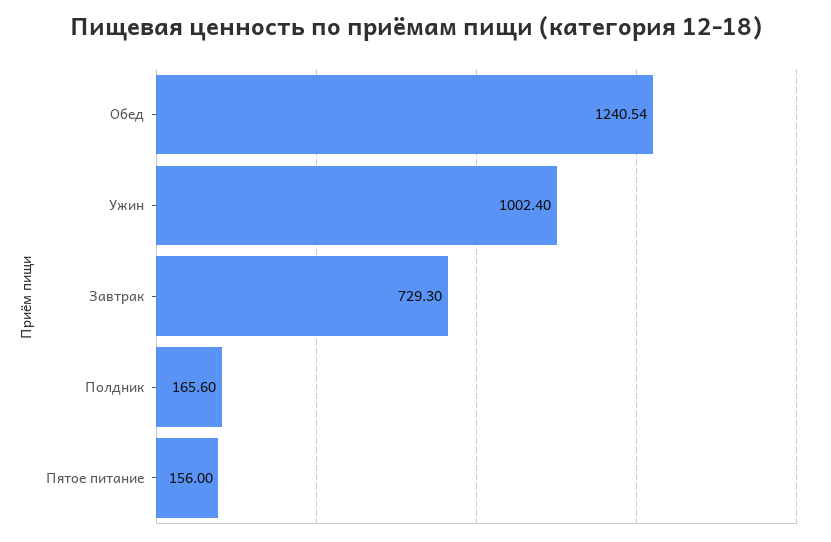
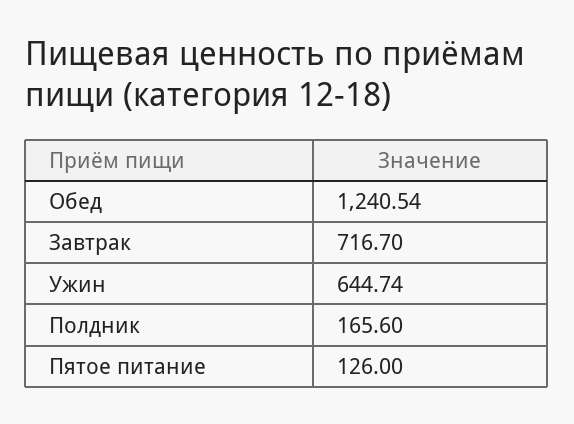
  {
    "Обед": 1240.54,
-   "Ужин": 1002.4,
+   "Ужин": 644.74,
-   "Завтрак": 729.3,
+   "Завтрак": 716.7,
    "Полдник": 165.6,
-   "Пятое питание": 156
+   "Пятое питание": 126
  }

